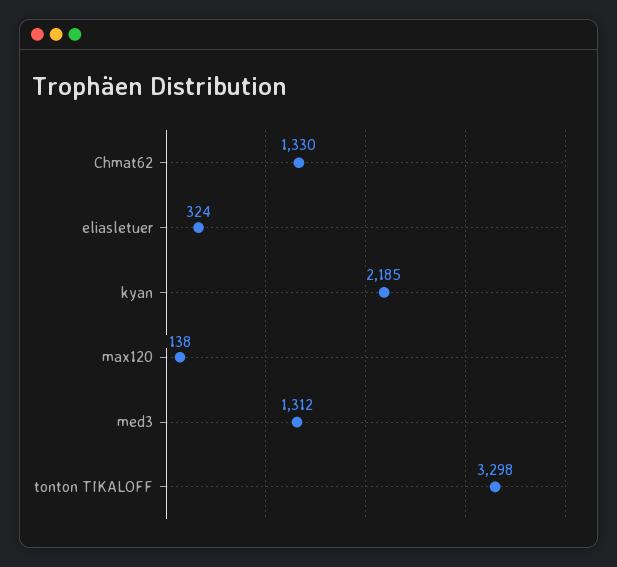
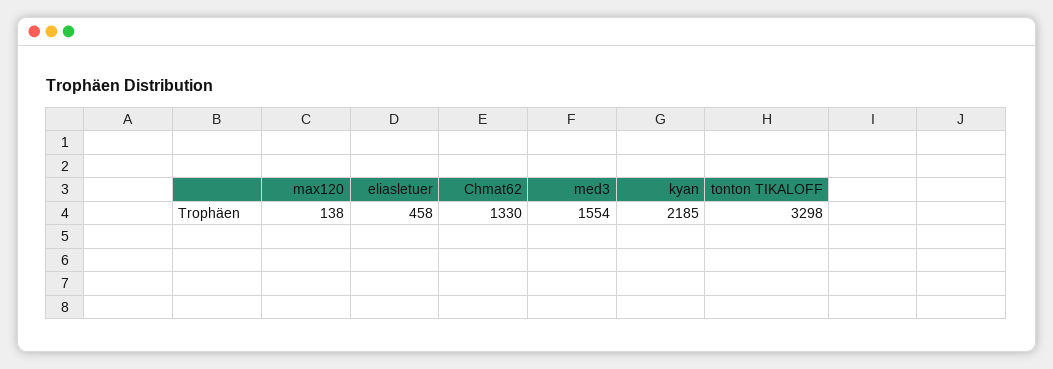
  {
    "Chmat62": 1330,
-   "eliasletuer": 324,
+   "eliasletuer": 458,
    "kyan": 2185,
    "max120": 138,
-   "med3": 1312,
+   "med3": 1554,
    "tonton TIKALOFF": 3298
  }

